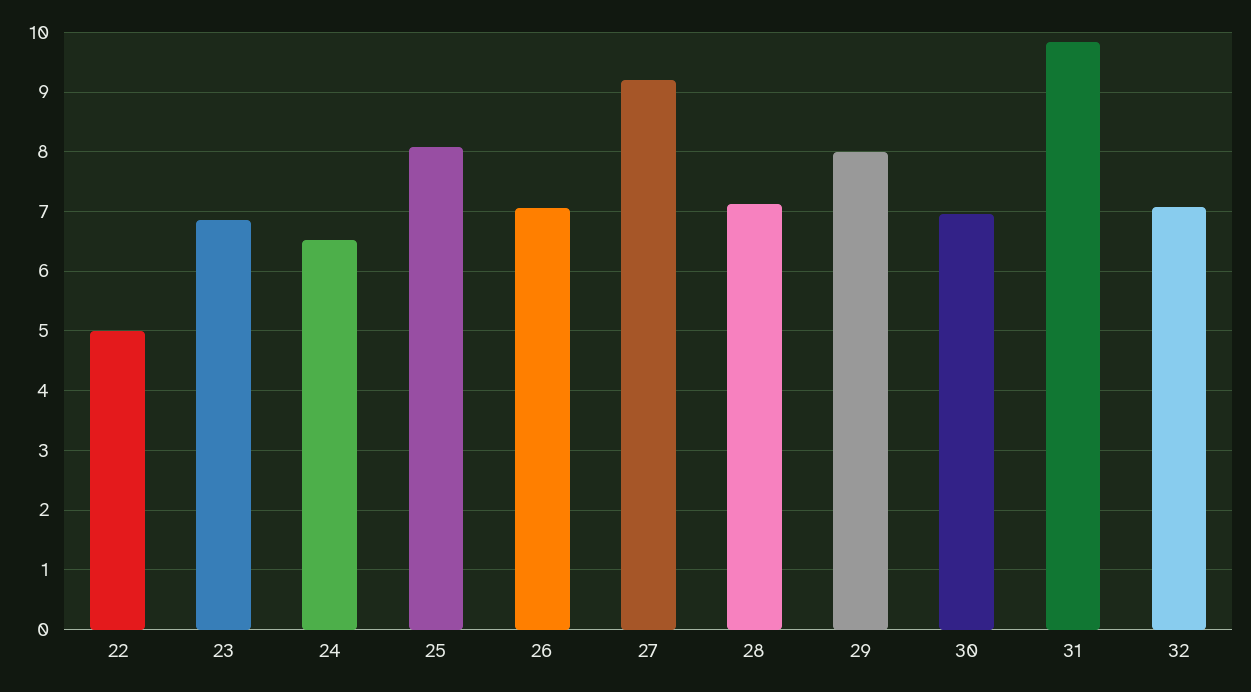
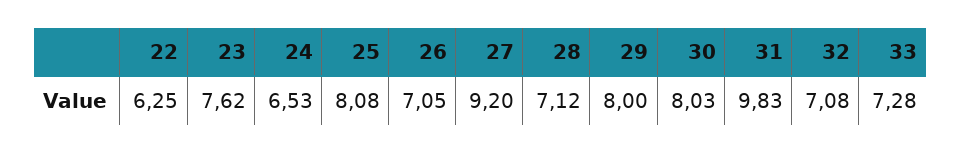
  {
-   "22": 5,
+   "22": 6.25,
-   "23": 6.8,
+   "23": 7.62,
    "24": 6.53,
    "25": 8.08,
    "26": 7.05,
    "27": 9.2,
    "28": 7.12,
    "29": 8,
-   "30": 7,
+   "30": 8.03,
    "31": 9.83,
-   "32": 7.08
+   "32": 7.08,
+   "33": 7.28
  }

